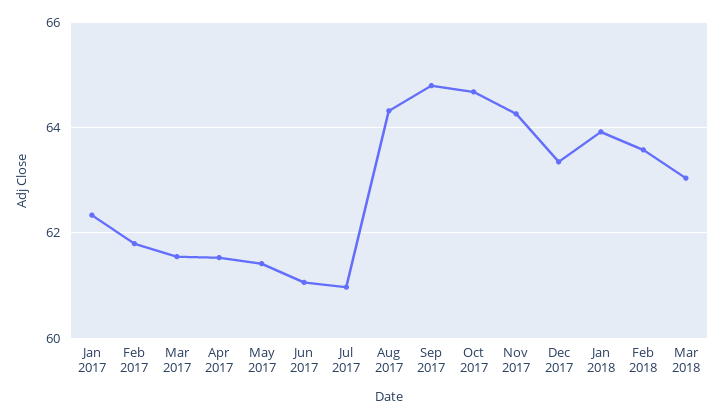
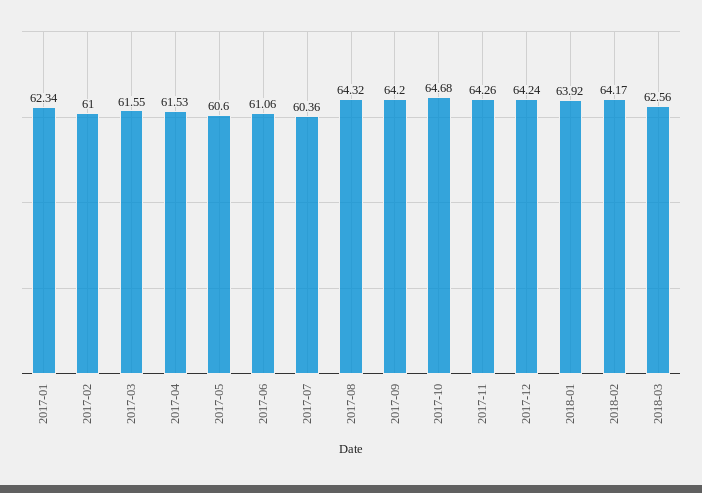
  {
    "Jan 2017": 62.34,
-   "Feb 2017": 61.8,
+   "Feb 2017": 61,
    "Mar 2017": 61.55,
    "Apr 2017": 61.53,
-   "May 2017": 61.4,
+   "May 2017": 60.6,
    "Jun 2017": 61.06,
-   "Jul 2017": 61,
+   "Jul 2017": 60.36,
    "Aug 2017": 64.32,
-   "Sep 2017": 64.8,
+   "Sep 2017": 64.2,
    "Oct 2017": 64.68,
    "Nov 2017": 64.26,
-   "Dec 2017": 63.4,
+   "Dec 2017": 64.24,
    "Jan 2018": 63.92,
-   "Feb 2018": 63.6,
+   "Feb 2018": 64.17,
-   "Mar 2018": 63
+   "Mar 2018": 62.56
  }

